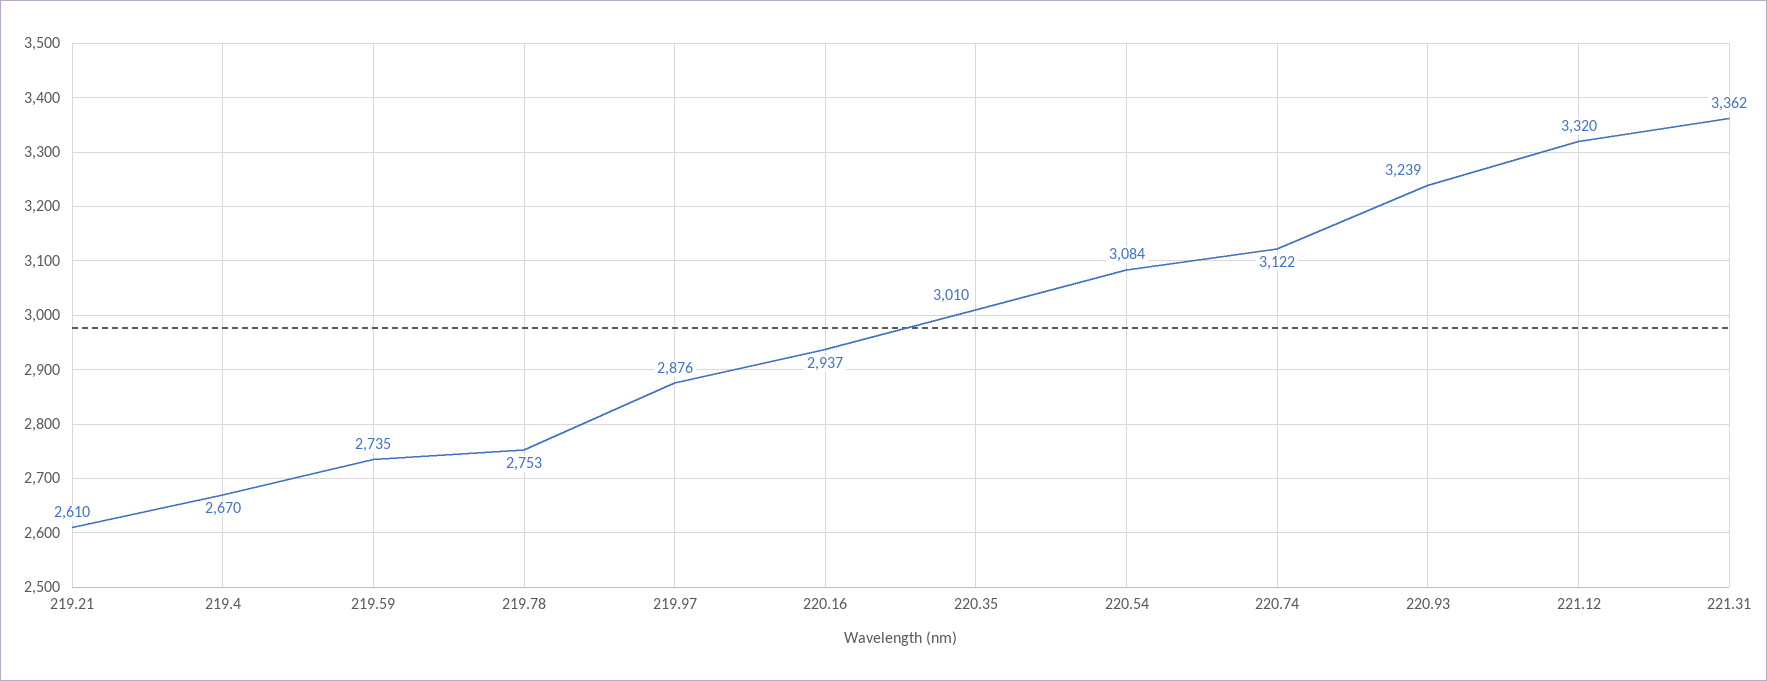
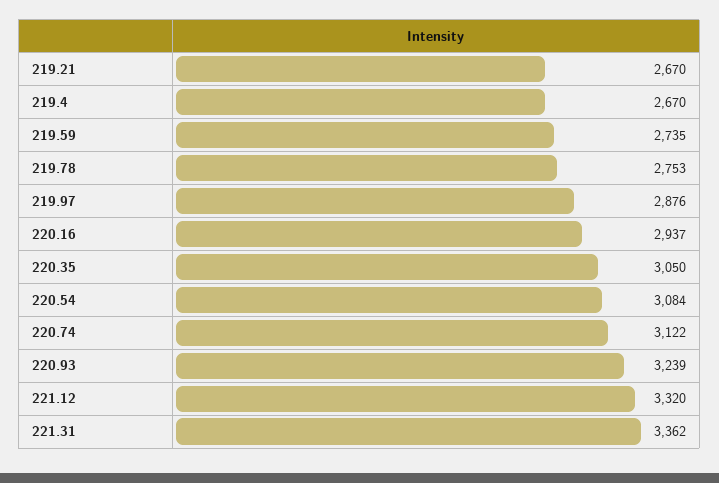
  {
-   "219.21": 2610,
+   "219.21": 2670,
    "219.4": 2670,
    "219.59": 2735,
    "219.78": 2753,
    "219.97": 2876,
    "220.16": 2937,
-   "220.35": 3010,
+   "220.35": 3050,
    "220.54": 3084,
    "220.74": 3122,
    "220.93": 3239,
    "221.12": 3320,
    "221.31": 3362
  }

